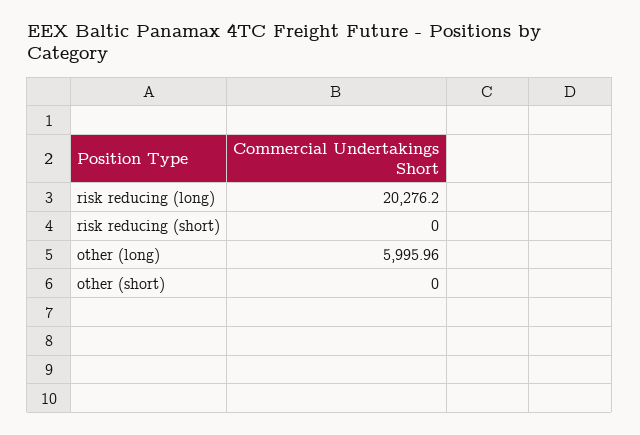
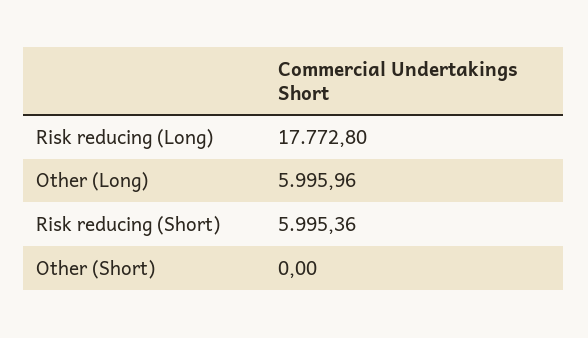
  {
-   "risk reducing (long)": 20276.2,
+   "risk reducing (long)": 17772.8,
-   "risk reducing (short)": 0,
+   "risk reducing (short)": 5995.36,
    "other (long)": 5995.96,
    "other (short)": 0
  }

